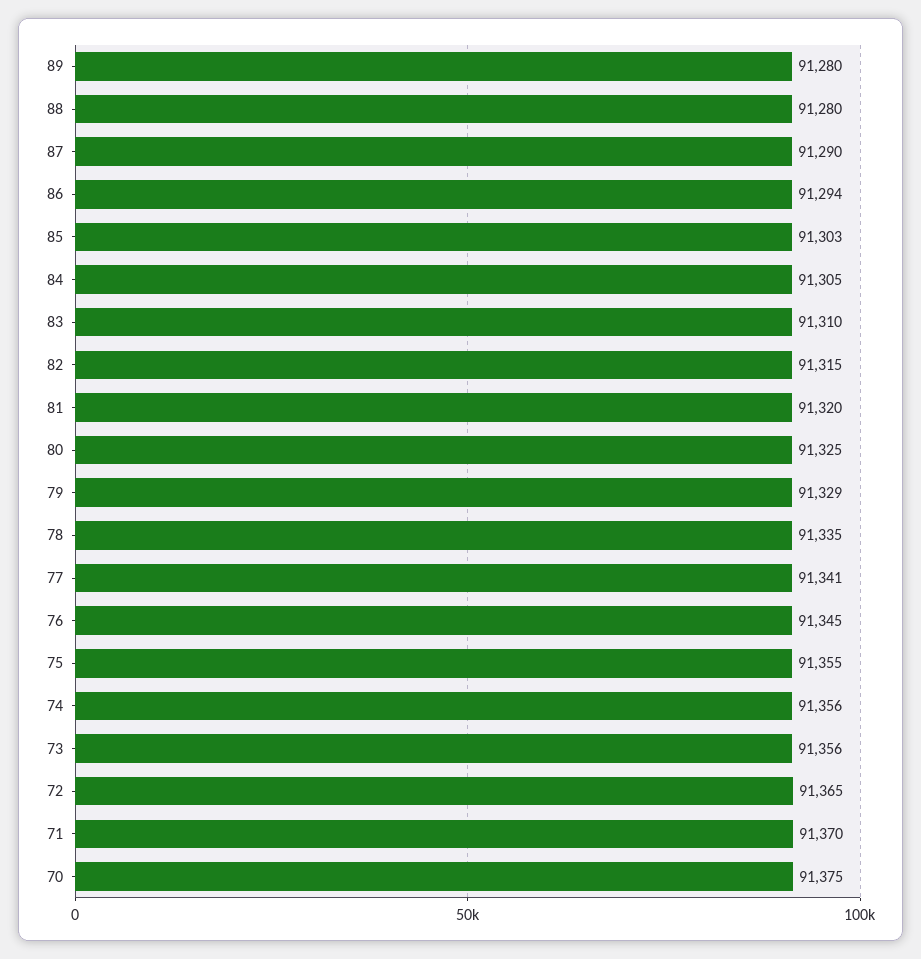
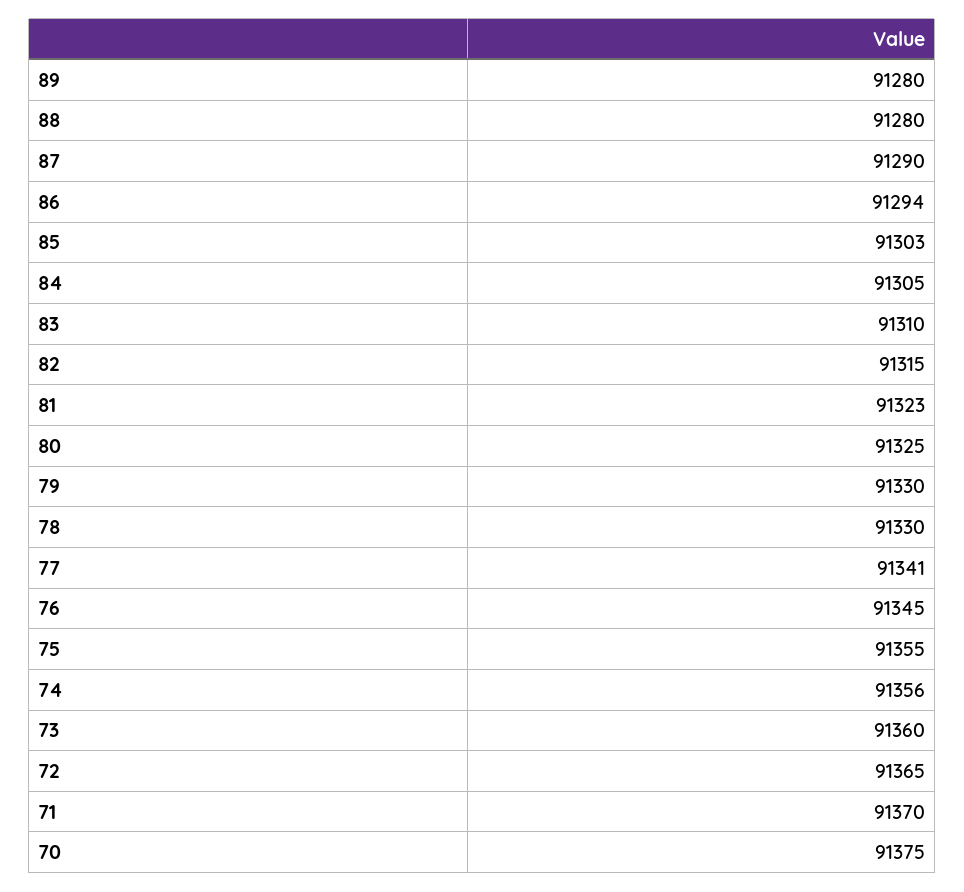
  {
    "89": 91280,
    "88": 91280,
    "87": 91290,
    "86": 91294,
    "85": 91303,
    "84": 91305,
    "83": 91310,
    "82": 91315,
-   "81": 91320,
+   "81": 91323,
    "80": 91325,
-   "79": 91329,
+   "79": 91330,
-   "78": 91335,
+   "78": 91330,
    "77": 91341,
    "76": 91345,
    "75": 91355,
    "74": 91356,
-   "73": 91356,
+   "73": 91360,
    "72": 91365,
    "71": 91370,
    "70": 91375
  }

